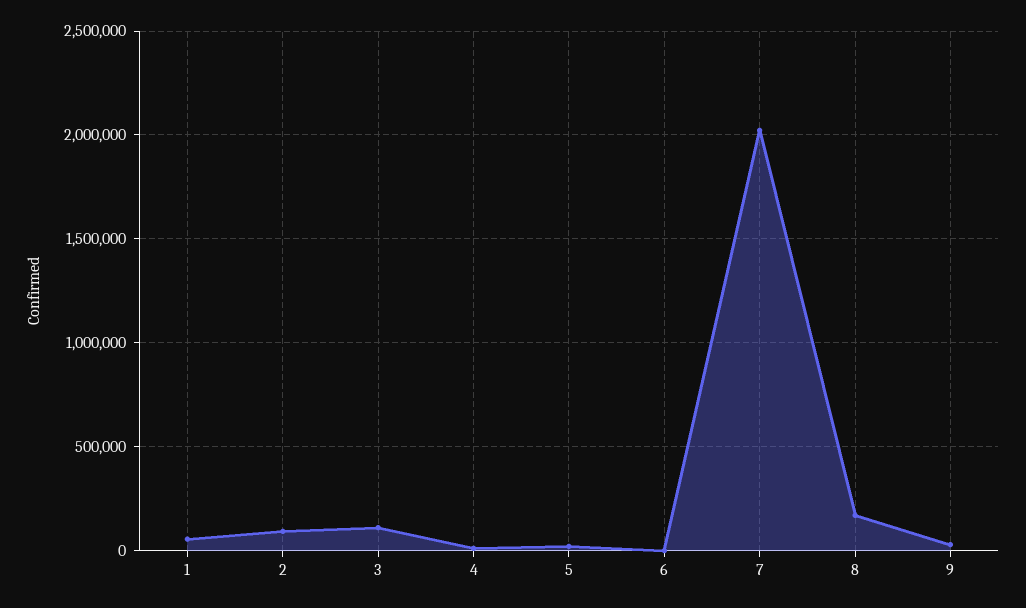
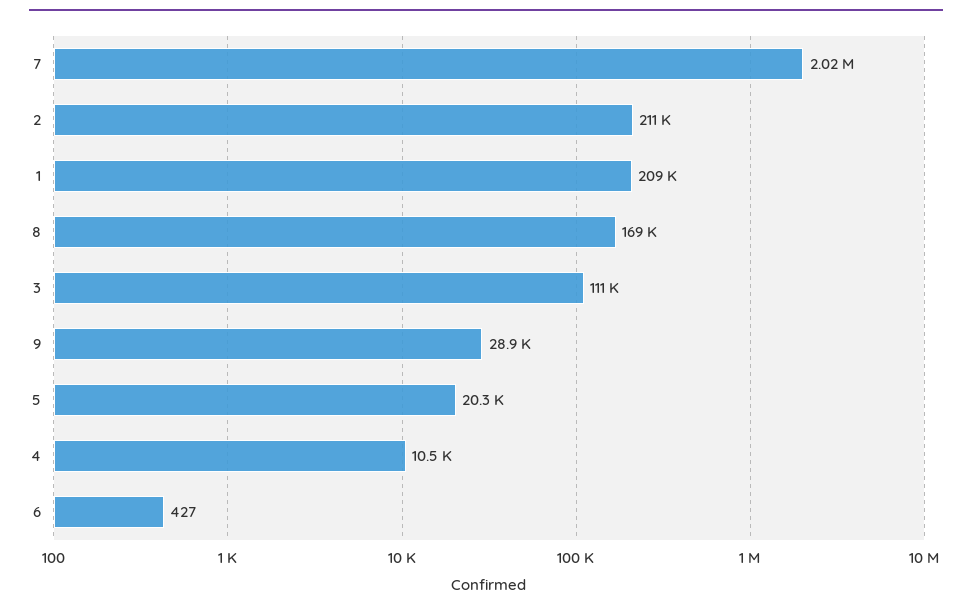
  {
-   "1": 50000,
+   "1": 209000,
-   "2": 100000,
+   "2": 211000,
    "3": 111000,
    "4": 10500,
    "5": 20300,
    "6": 427,
    "7": 2020000,
    "8": 169000,
    "9": 28900
  }

